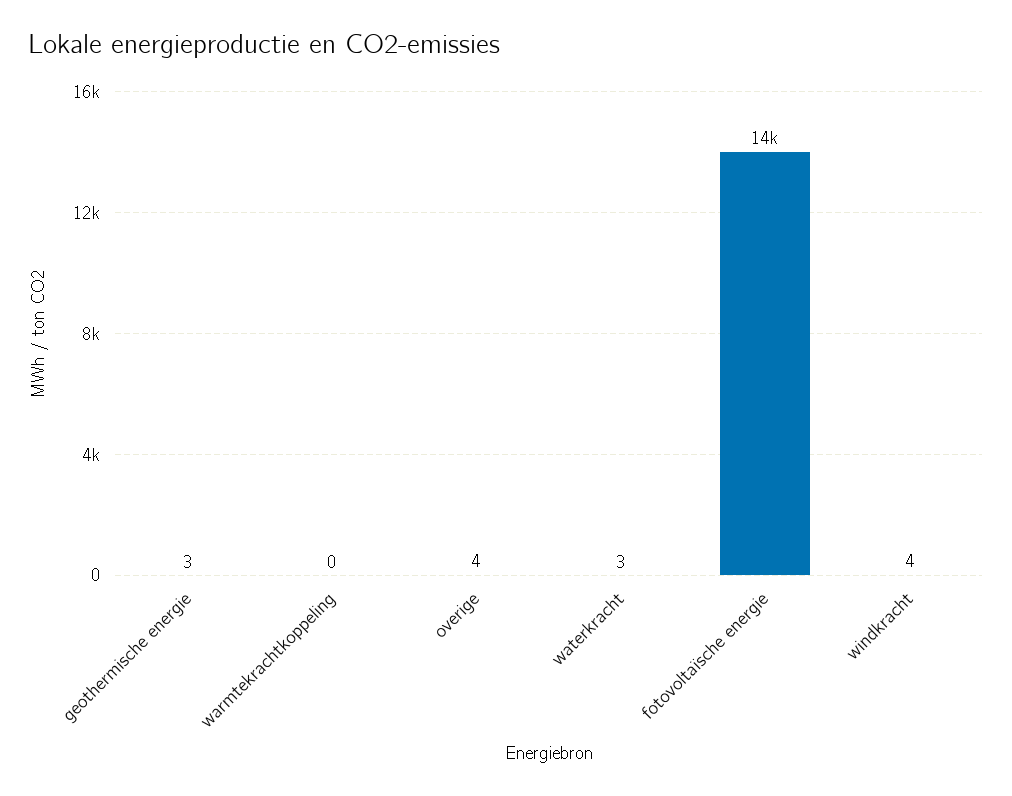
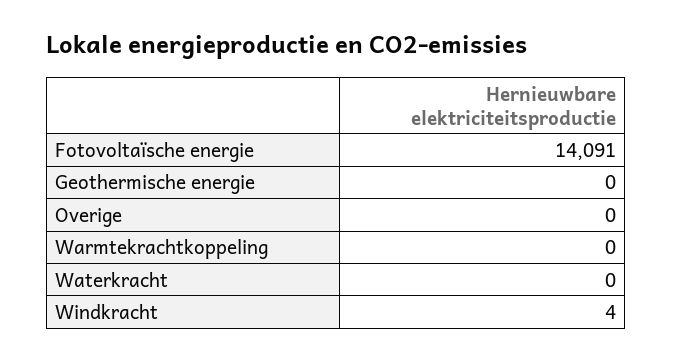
  {
-   "geothermische energie": 3,
+   "geothermische energie": 0,
    "warmtekrachtkoppeling": 0,
-   "overige": 4,
+   "overige": 0,
-   "waterkracht": 3,
+   "waterkracht": 0,
    "fotovoltaïsche energie": 14091,
    "windkracht": 4
  }

